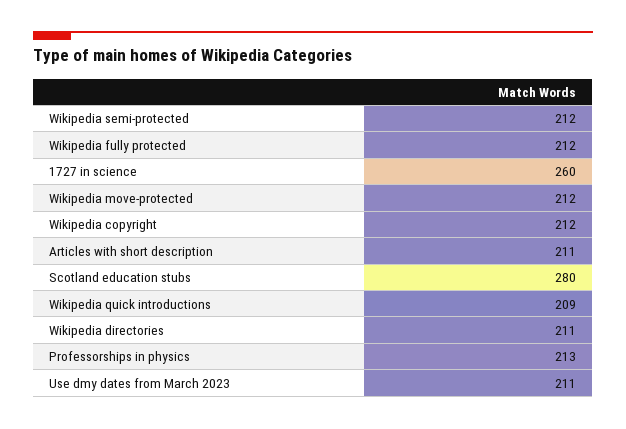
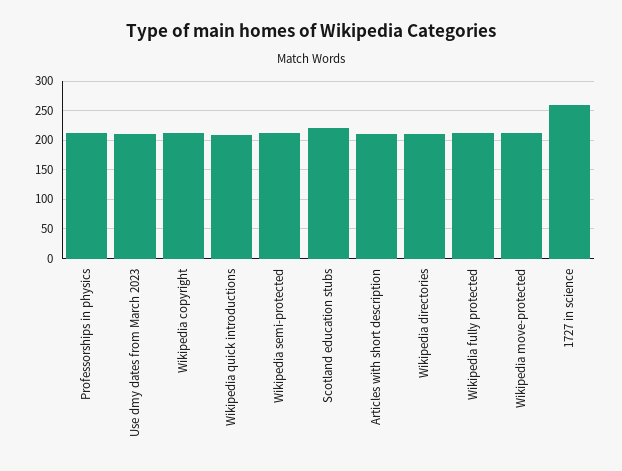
  {
    "Wikipedia semi-protected": 212,
    "Wikipedia fully protected": 212,
    "1727 in science": 260,
    "Wikipedia move-protected": 212,
    "Wikipedia copyright": 212,
    "Articles with short description": 211,
-   "Scotland education stubs": 280,
+   "Scotland education stubs": 225,
    "Wikipedia quick introductions": 209,
    "Wikipedia directories": 211,
    "Professorships in physics": 213,
    "Use dmy dates from March 2023": 211
  }

